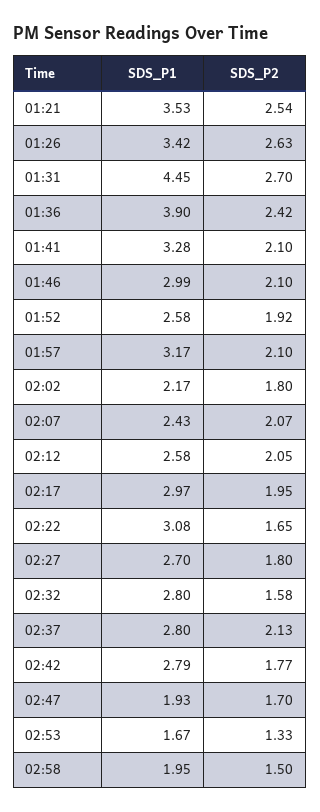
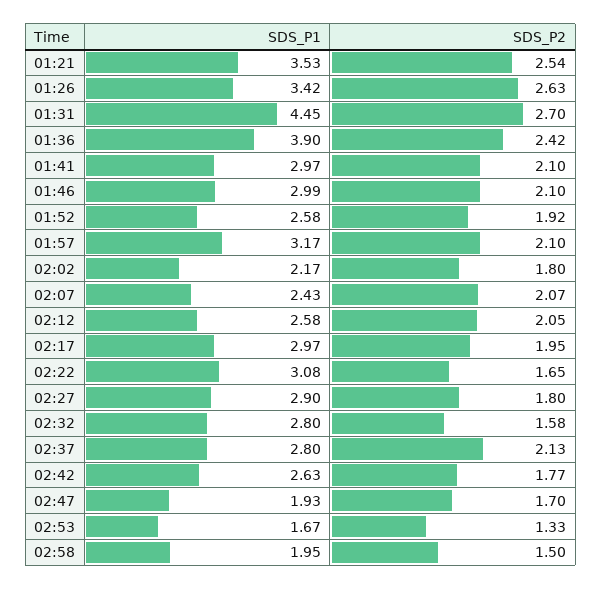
  {
    "SDS_P1": {
      "01:21": 3.53,
      "01:26": 3.42,
      "01:31": 4.45,
      "01:36": 3.9,
-     "01:41": 3.28,
+     "01:41": 2.97,
      "01:46": 2.99,
      "01:52": 2.58,
      "01:57": 3.17,
      "02:02": 2.17,
      "02:07": 2.43,
      "02:12": 2.58,
      "02:17": 2.97,
      "02:22": 3.08,
-     "02:27": 2.7,
+     "02:27": 2.9,
      "02:32": 2.8,
      "02:37": 2.8,
-     "02:42": 2.79,
+     "02:42": 2.63,
      "02:47": 1.93,
      "02:53": 1.67,
      "02:58": 1.95
    },
    "SDS_P2": {
      "01:21": 2.54,
      "01:26": 2.63,
      "01:31": 2.7,
      "01:36": 2.42,
      "01:41": 2.1,
      "01:46": 2.1,
      "01:52": 1.92,
      "01:57": 2.1,
      "02:02": 1.8,
      "02:07": 2.07,
      "02:12": 2.05,
      "02:17": 1.95,
      "02:22": 1.65,
      "02:27": 1.8,
      "02:32": 1.58,
      "02:37": 2.13,
      "02:42": 1.77,
      "02:47": 1.7,
      "02:53": 1.33,
      "02:58": 1.5
    }
  }

